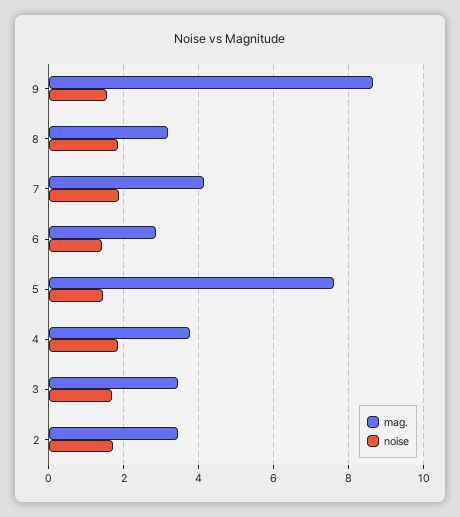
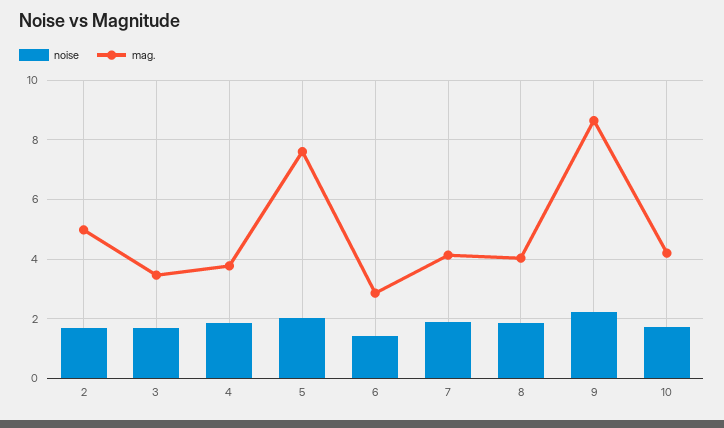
  {
    "mag.": {
      "9": 8.6,
-     "8": 3.2,
+     "8": 4,
      "7": 4.2,
      "6": 2.8,
      "5": 7.6,
      "4": 3.8,
      "3": 3.4,
-     "2": 3.4
+     "2": 5,
+     "10": 4.25
    },
    "noise": {
-     "9": 1.6,
+     "9": 2.25,
      "8": 1.8,
      "7": 1.8,
      "6": 1.4,
-     "5": 1.4,
+     "5": 2,
      "4": 1.8,
      "3": 1.6,
-     "2": 1.8
+     "2": 1.8,
+     "10": 1.75
    }
  }

